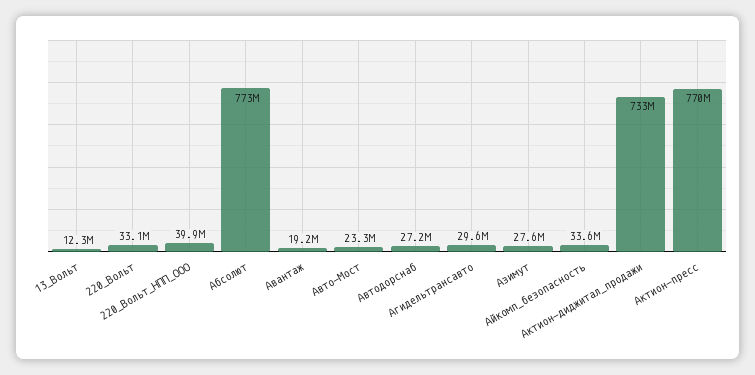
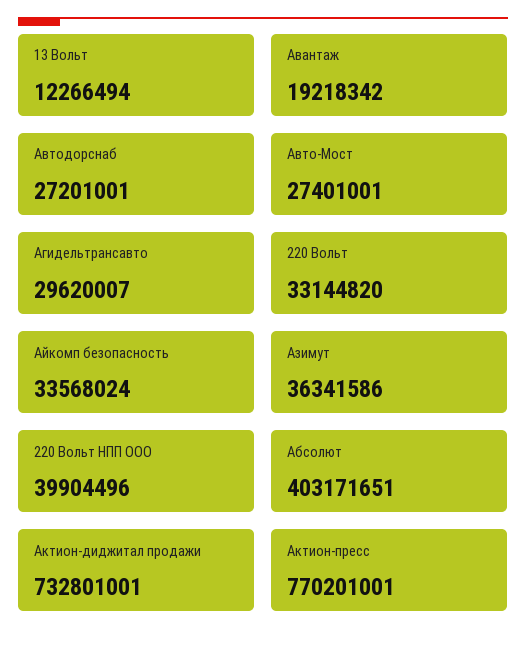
  {
    "13_Вольт": 12266494,
    "220_Вольт": 33144820,
    "220_Вольт_НПП_ООО": 39904496,
-   "Абсолют": 773000000,
+   "Абсолют": 403171651,
    "Авантаж": 19218342,
-   "Авто-Мост": 23300000,
+   "Авто-Мост": 27401001,
    "Автодорснаб": 27201001,
    "Агидельтрансавто": 29620007,
-   "Азимут": 27600000,
+   "Азимут": 36341586,
    "Айкомп_безопасность": 33568024,
    "Актион-диджитал_продажи": 732801001,
    "Актион-пресс": 770201001
  }

